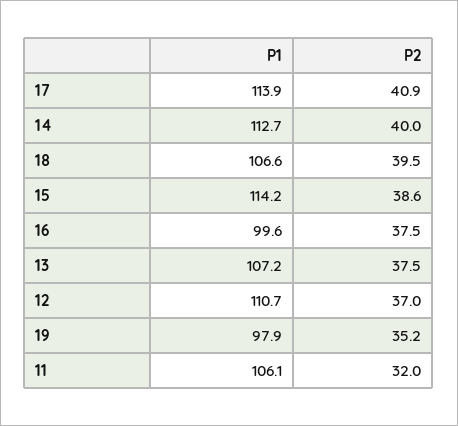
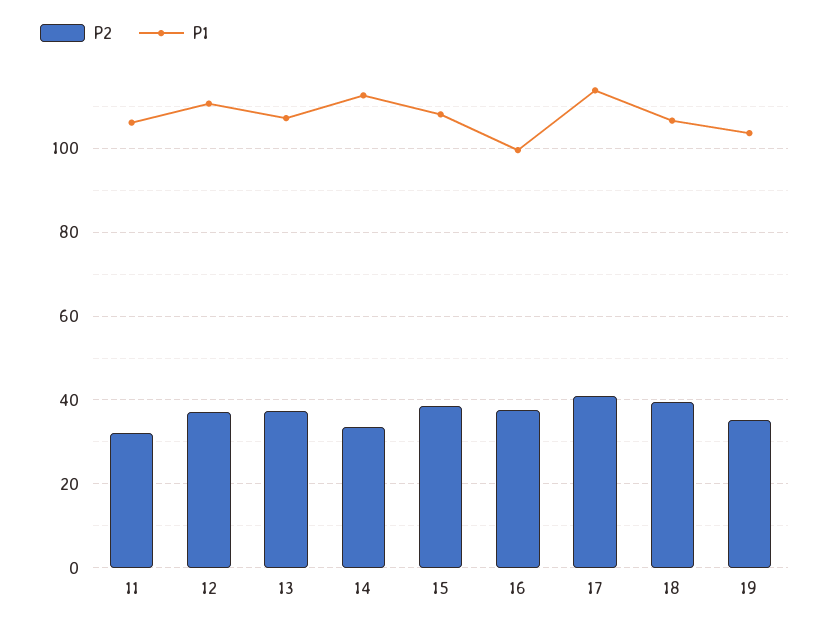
  {
    "P1": {
      "17": 113.9,
      "14": 112.7,
      "18": 106.6,
-     "15": 114.2,
+     "15": 108,
      "16": 99.6,
      "13": 107.2,
      "12": 110.7,
-     "19": 97.9,
+     "19": 104,
      "11": 106.1
    },
    "P2": {
      "17": 40.9,
-     "14": 40,
+     "14": 34,
      "18": 39.5,
      "15": 38.6,
      "16": 37.5,
      "13": 37.5,
      "12": 37,
      "19": 35.2,
      "11": 32
    }
  }

